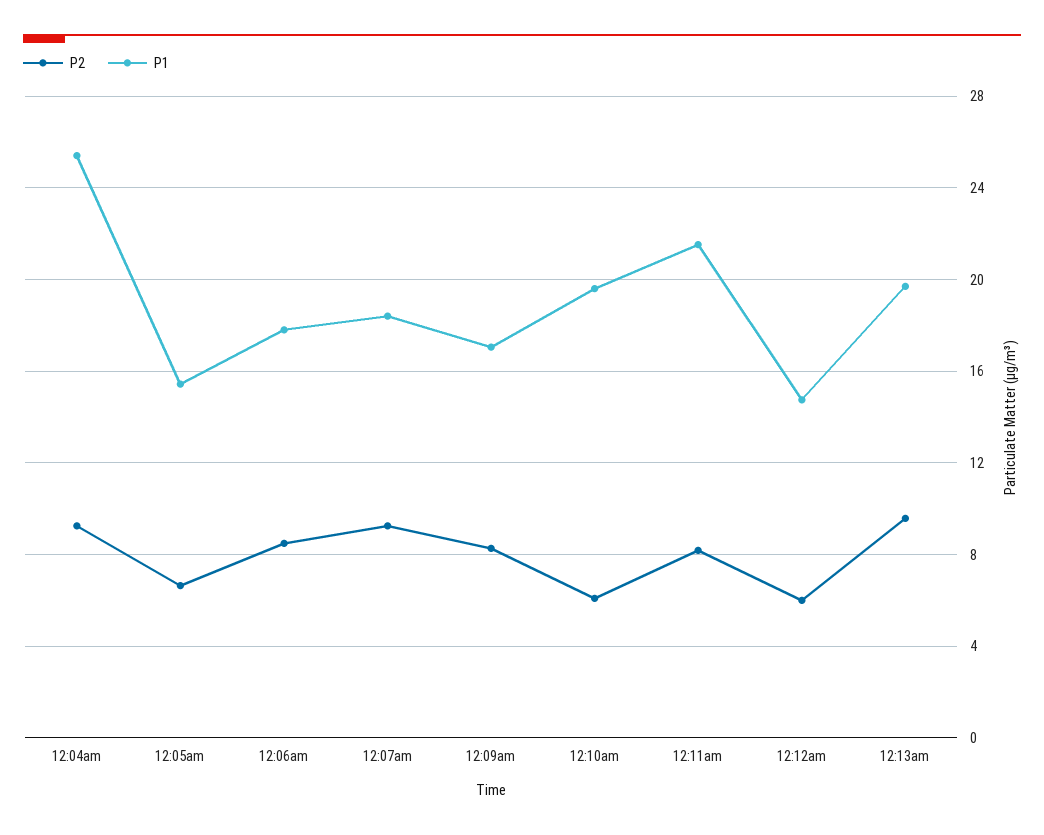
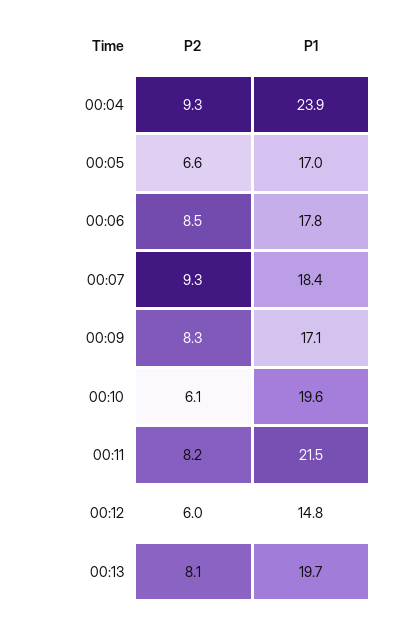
  {
    "P2": {
      "12:04am": 9.3,
      "12:05am": 6.6,
      "12:06am": 8.5,
      "12:07am": 9.3,
      "12:09am": 8.3,
      "12:10am": 6.1,
      "12:11am": 8.2,
      "12:12am": 6,
-     "12:13am": 9.5
+     "12:13am": 8.1
    },
    "P1": {
-     "12:04am": 25.5,
+     "12:04am": 23.9,
-     "12:05am": 15.5,
+     "12:05am": 17,
      "12:06am": 17.8,
      "12:07am": 18.4,
      "12:09am": 17.1,
      "12:10am": 19.6,
      "12:11am": 21.5,
      "12:12am": 14.8,
      "12:13am": 19.7
    }
  }

